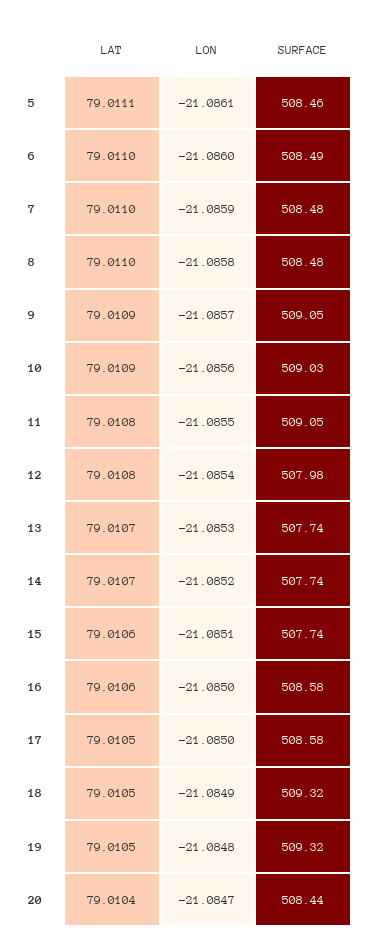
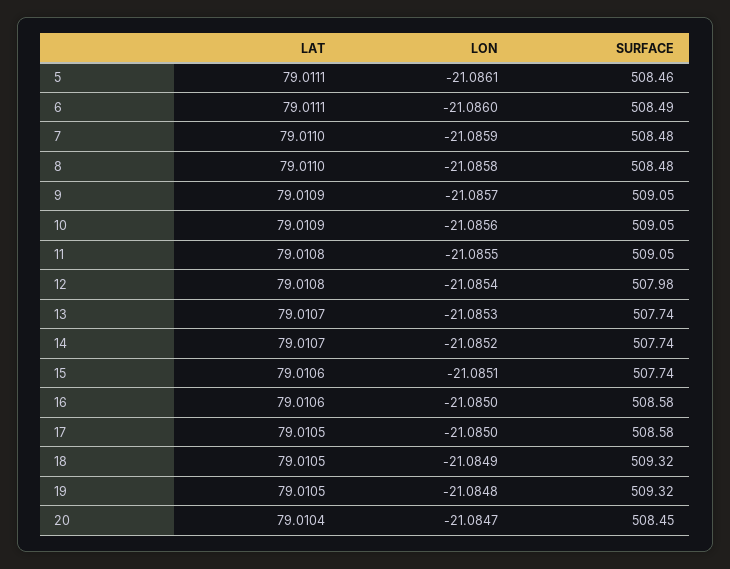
  {
    "LAT": {
      "5": 79.0111,
-     "6": 79.011,
+     "6": 79.0111,
      "7": 79.011,
      "8": 79.011,
      "9": 79.0109,
      "10": 79.0109,
      "11": 79.0108,
      "12": 79.0108,
      "13": 79.0107,
      "14": 79.0107,
      "15": 79.0106,
      "16": 79.0106,
      "17": 79.0105,
      "18": 79.0105,
      "19": 79.0105,
      "20": 79.0104
    },
    "LON": {
      "5": -21.0861,
      "6": -21.086,
      "7": -21.0859,
      "8": -21.0858,
      "9": -21.0857,
      "10": -21.0856,
      "11": -21.0855,
      "12": -21.0854,
      "13": -21.0853,
      "14": -21.0852,
      "15": -21.0851,
      "16": -21.085,
      "17": -21.085,
      "18": -21.0849,
      "19": -21.0848,
      "20": -21.0847
    },
    "SURFACE": {
      "5": 508.46,
      "6": 508.49,
      "7": 508.48,
      "8": 508.48,
      "9": 509.05,
-     "10": 509.03,
+     "10": 509.05,
      "11": 509.05,
      "12": 507.98,
      "13": 507.74,
      "14": 507.74,
      "15": 507.74,
      "16": 508.58,
      "17": 508.58,
      "18": 509.32,
      "19": 509.32,
-     "20": 508.44
+     "20": 508.45
    }
  }

